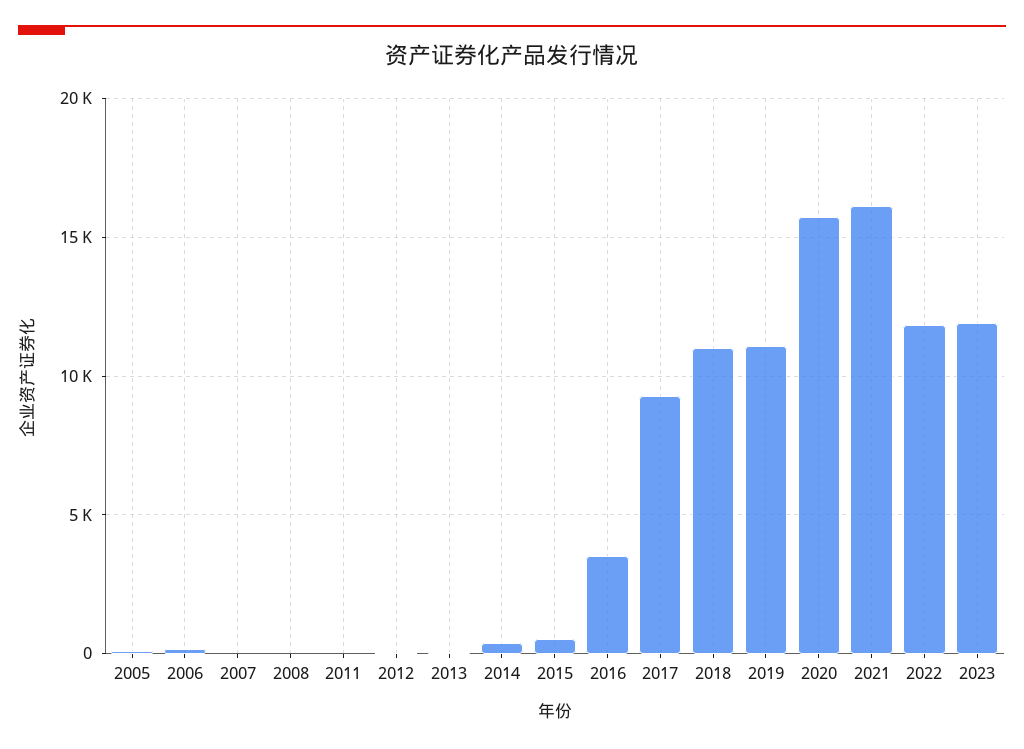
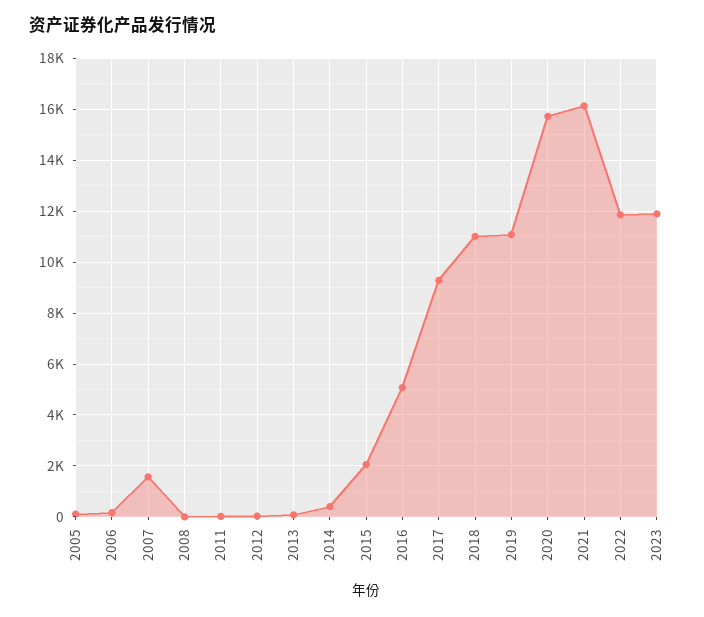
  {
    "2005": 0,
    "2006": 250,
-   "2007": 0,
+   "2007": 1500,
    "2008": 0,
    "2011": 0,
    "2012": 0,
    "2013": 0,
    "2014": 500,
-   "2015": 500,
+   "2015": 2000,
-   "2016": 3500,
+   "2016": 5000,
    "2017": 9250,
    "2018": 11000,
    "2019": 11000,
    "2020": 15750,
    "2021": 16250,
    "2022": 11750,
    "2023": 12000
  }

